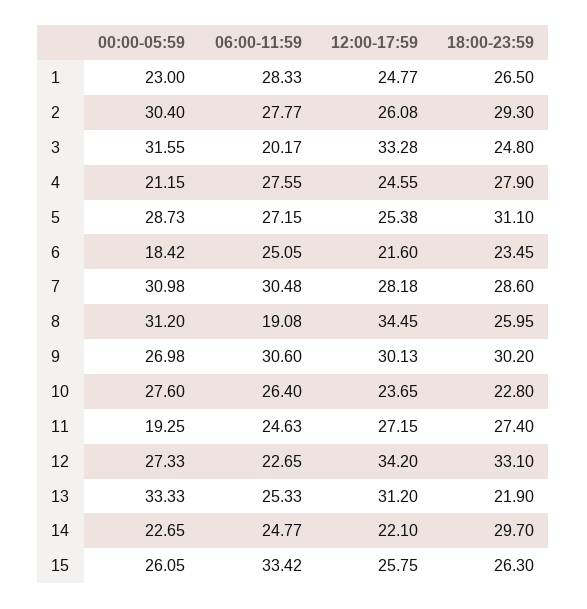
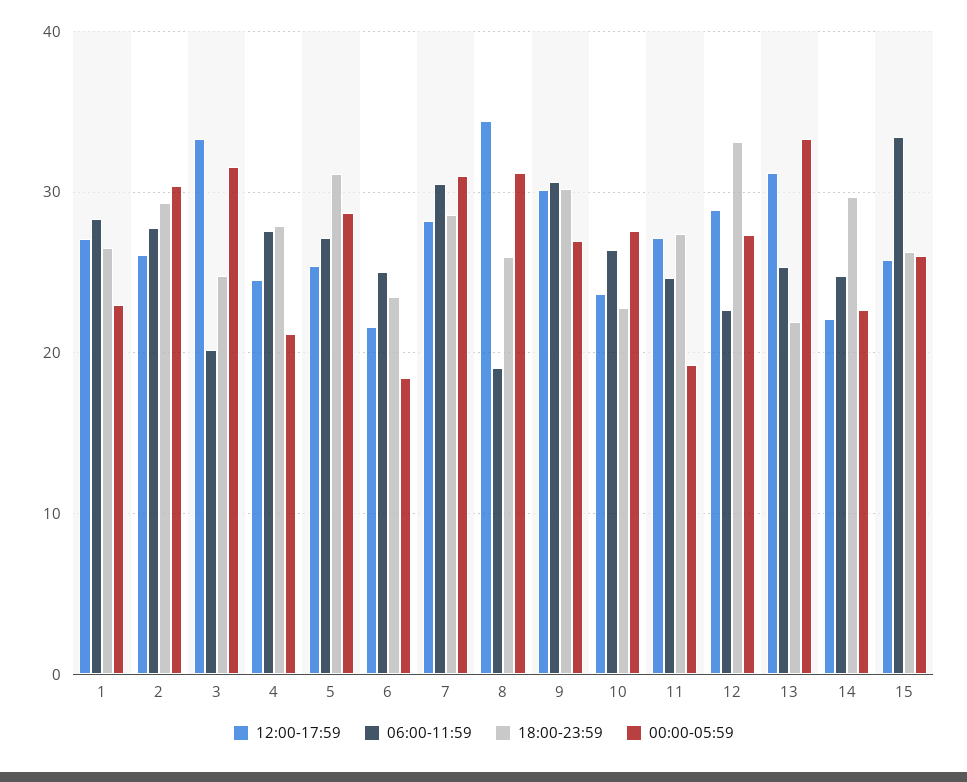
  {
    "00:00-05:59": {
      "1": 23,
      "2": 30.4,
      "3": 31.55,
      "4": 21.15,
      "5": 28.73,
      "6": 18.42,
      "7": 30.98,
      "8": 31.2,
      "9": 26.98,
      "10": 27.6,
      "11": 19.25,
      "12": 27.33,
      "13": 33.33,
      "14": 22.65,
      "15": 26.05
    },
    "06:00-11:59": {
      "1": 28.33,
      "2": 27.77,
      "3": 20.17,
      "4": 27.55,
      "5": 27.15,
      "6": 25.05,
      "7": 30.48,
      "8": 19.08,
      "9": 30.6,
      "10": 26.4,
      "11": 24.63,
      "12": 22.65,
      "13": 25.33,
      "14": 24.77,
      "15": 33.42
    },
    "12:00-17:59": {
-     "1": 24.77,
+     "1": 27,
      "2": 26.08,
      "3": 33.28,
      "4": 24.55,
      "5": 25.38,
      "6": 21.6,
      "7": 28.18,
      "8": 34.45,
      "9": 30.13,
      "10": 23.65,
      "11": 27.15,
-     "12": 34.2,
+     "12": 29,
      "13": 31.2,
      "14": 22.1,
      "15": 25.75
    },
    "18:00-23:59": {
      "1": 26.5,
      "2": 29.3,
      "3": 24.8,
      "4": 27.9,
      "5": 31.1,
      "6": 23.45,
      "7": 28.6,
      "8": 25.95,
      "9": 30.2,
      "10": 22.8,
      "11": 27.4,
      "12": 33.1,
      "13": 21.9,
      "14": 29.7,
      "15": 26.3
    }
  }

